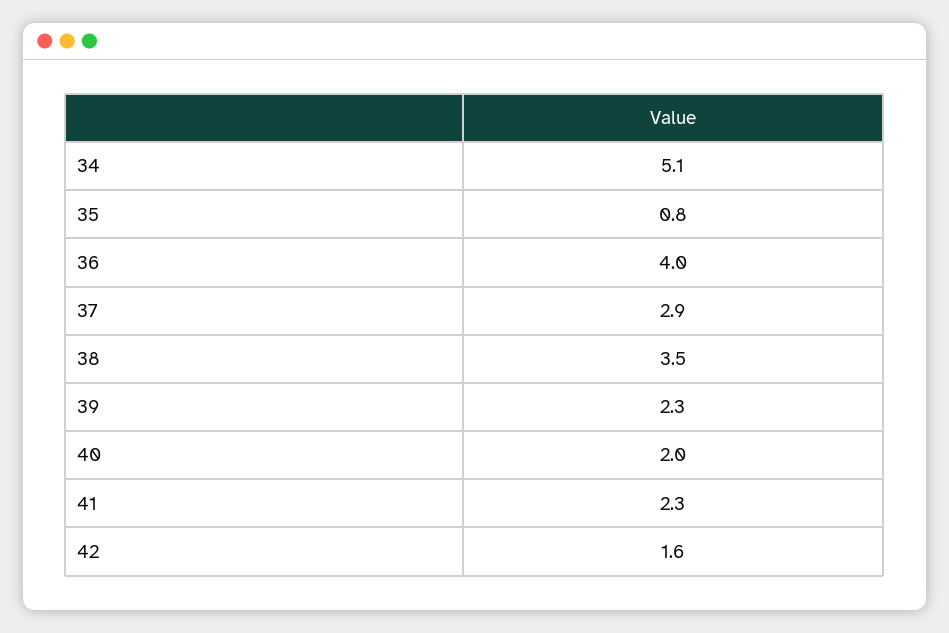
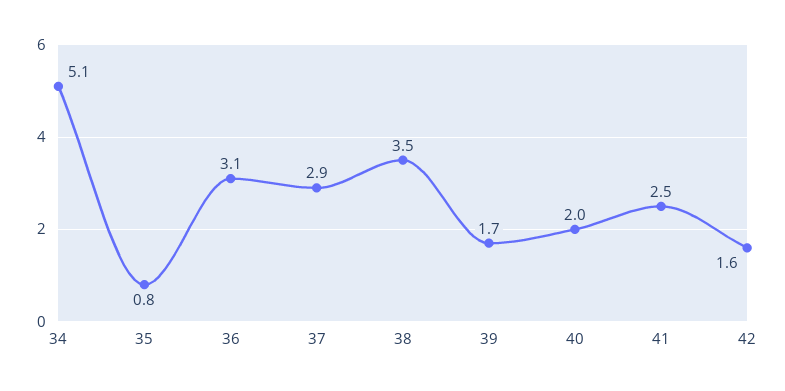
  {
    "34": 5.1,
    "35": 0.8,
-   "36": 4,
+   "36": 3.1,
    "37": 2.9,
    "38": 3.5,
-   "39": 2.3,
+   "39": 1.7,
    "40": 2,
-   "41": 2.3,
+   "41": 2.5,
    "42": 1.6
  }

